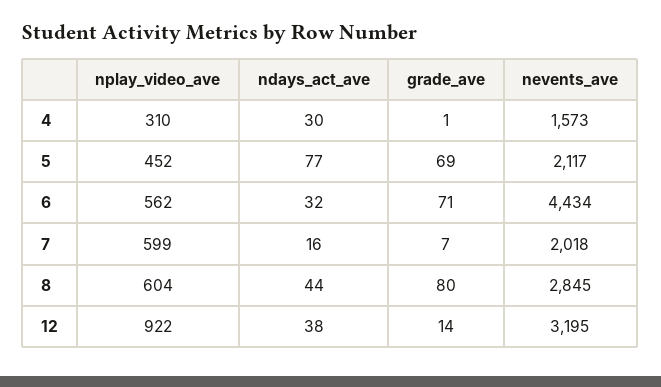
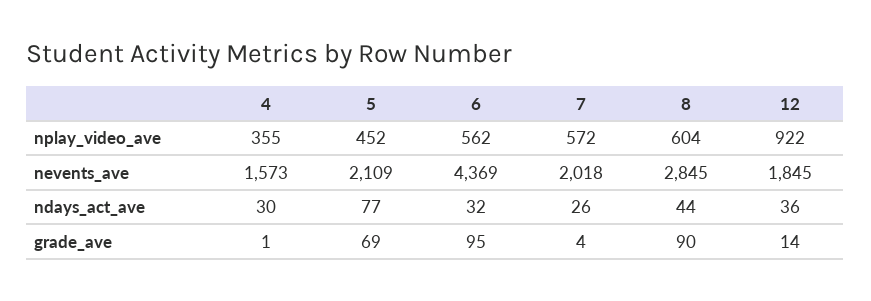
  {
    "nplay_video_ave": {
-     "4": 310,
+     "4": 355,
      "5": 452,
      "6": 562,
-     "7": 599,
+     "7": 572,
      "8": 604,
      "12": 922
    },
    "ndays_act_ave": {
      "4": 30,
      "5": 77,
      "6": 32,
-     "7": 16,
+     "7": 26,
      "8": 44,
-     "12": 38
+     "12": 36
    },
    "grade_ave": {
      "4": 1,
      "5": 69,
-     "6": 71,
+     "6": 95,
-     "7": 7,
+     "7": 4,
-     "8": 80,
+     "8": 90,
      "12": 14
    },
    "nevents_ave": {
      "4": 1573,
-     "5": 2117,
+     "5": 2109,
-     "6": 4434,
+     "6": 4369,
      "7": 2018,
      "8": 2845,
-     "12": 3195
+     "12": 1845
    }
  }

